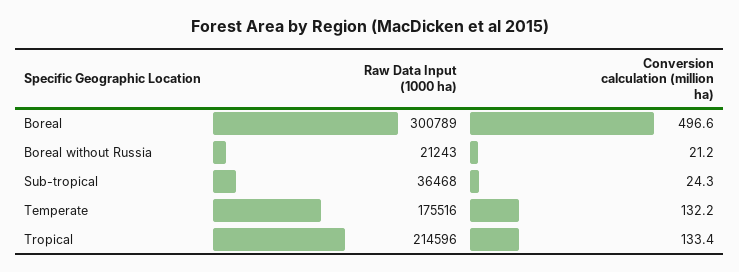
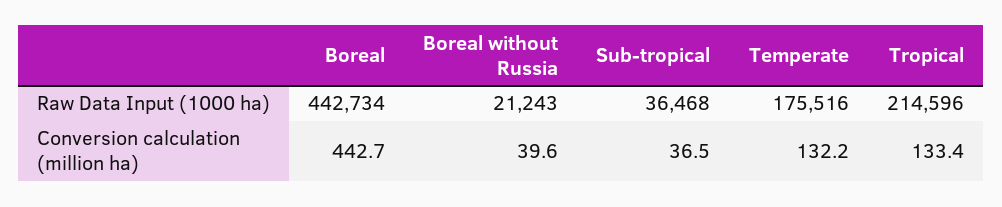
  {
    "Raw Data Input (1000 ha)": {
-     "Boreal": 300789,
+     "Boreal": 442734,
      "Boreal without Russia": 21243,
      "Sub-tropical": 36468,
      "Temperate": 175516,
      "Tropical": 214596
    },
    "Conversion calculation (million ha)": {
-     "Boreal": 496.6,
+     "Boreal": 442.7,
-     "Boreal without Russia": 21.2,
+     "Boreal without Russia": 39.6,
-     "Sub-tropical": 24.3,
+     "Sub-tropical": 36.5,
      "Temperate": 132.2,
      "Tropical": 133.4
    }
  }

